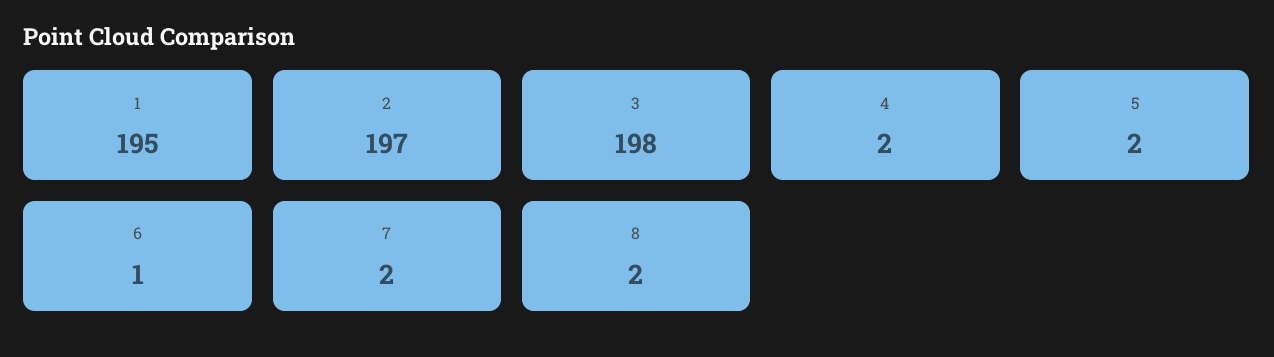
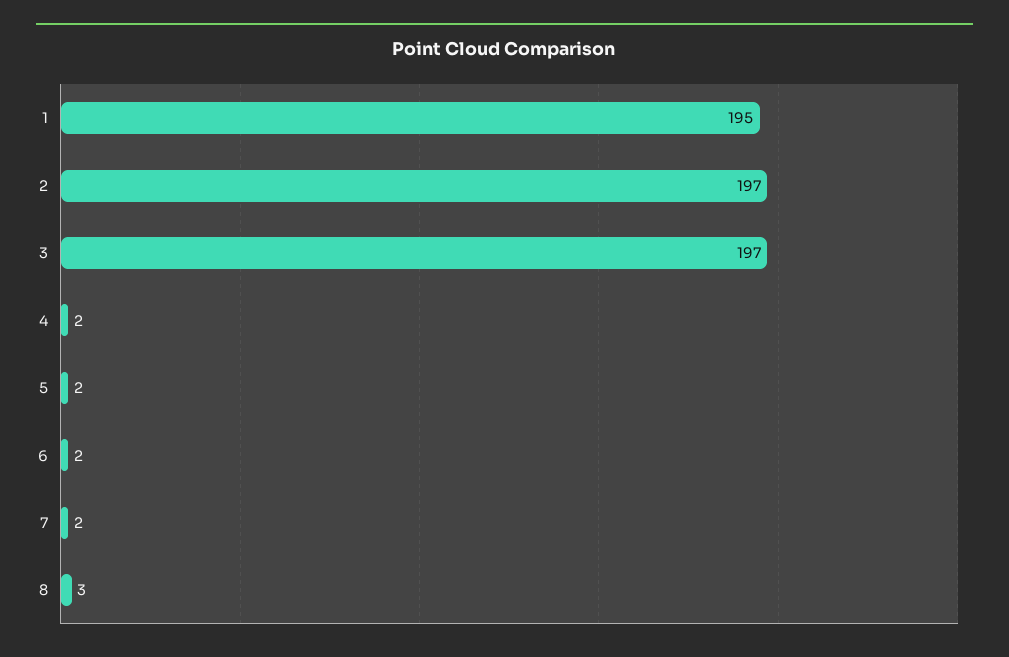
  {
    "1": 195,
    "2": 197,
-   "3": 198,
+   "3": 197,
    "4": 2,
    "5": 2,
-   "6": 1,
+   "6": 2,
    "7": 2,
-   "8": 2
+   "8": 3
  }

